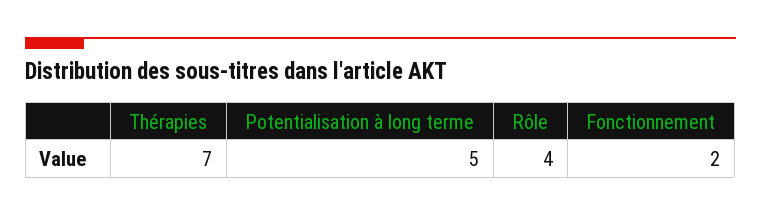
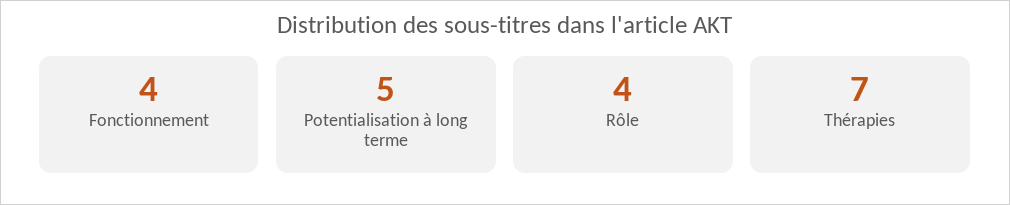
  {
    "Thérapies": 7,
    "Potentialisation à long terme": 5,
    "Rôle": 4,
-   "Fonctionnement": 2
+   "Fonctionnement": 4
  }

